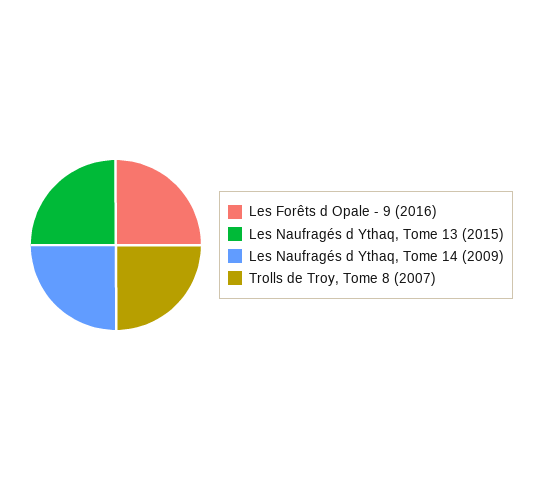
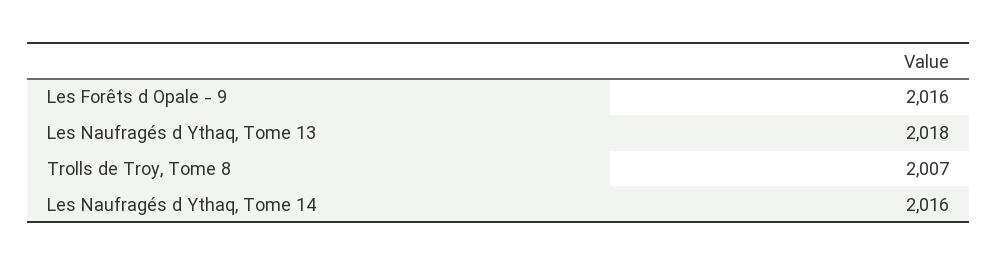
  {
    "Les Forêts d Opale - 9": 2016,
-   "Les Naufragés d Ythaq, Tome 13": 2015,
+   "Les Naufragés d Ythaq, Tome 13": 2018,
-   "Les Naufragés d Ythaq, Tome 14": 2009,
+   "Les Naufragés d Ythaq, Tome 14": 2016,
    "Trolls de Troy, Tome 8": 2007
  }

